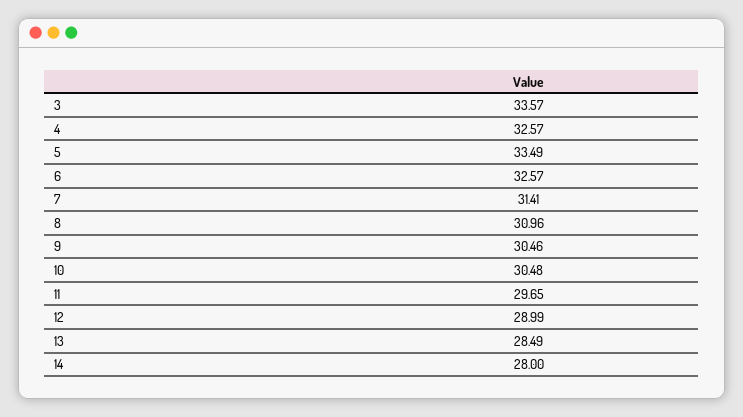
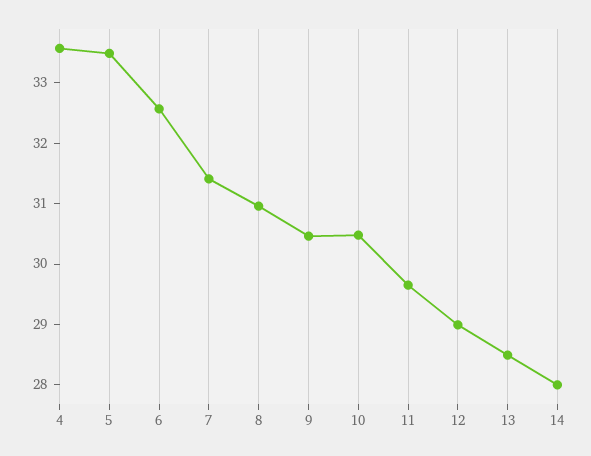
  {
-   "3": 33.57,
-   "4": 32.57,
+   "4": 33.6,
    "5": 33.49,
    "6": 32.57,
    "7": 31.41,
    "8": 30.96,
    "9": 30.46,
    "10": 30.48,
    "11": 29.65,
    "12": 28.99,
    "13": 28.49,
    "14": 28
  }

